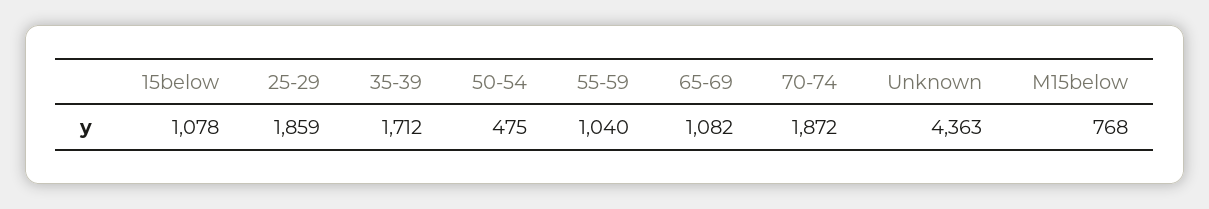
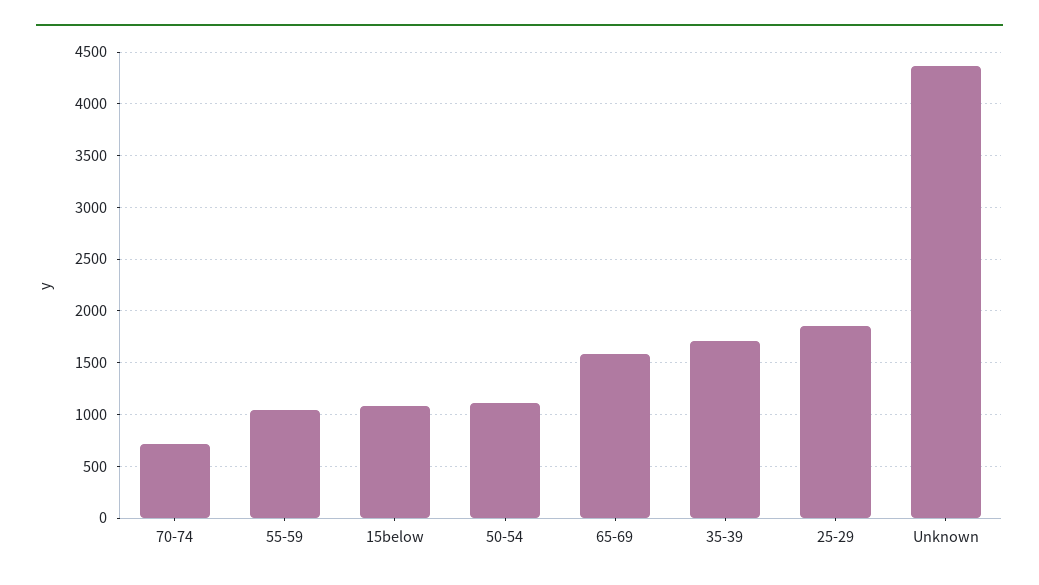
  {
    "15below": 1078,
    "25-29": 1859,
    "35-39": 1712,
-   "50-54": 475,
+   "50-54": 1100,
    "55-59": 1040,
-   "65-69": 1082,
+   "65-69": 1600,
-   "70-74": 1872,
+   "70-74": 700,
-   "Unknown": 4363,
+   "Unknown": 4363
-   "M15below": 768
  }

